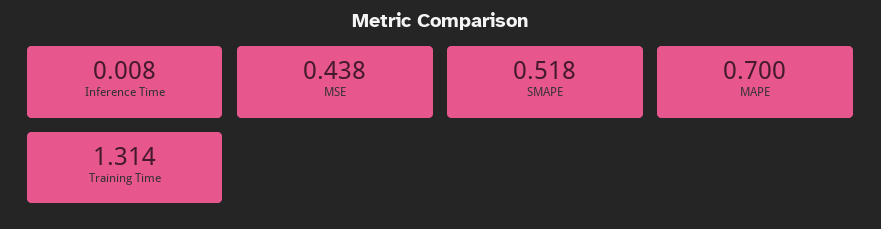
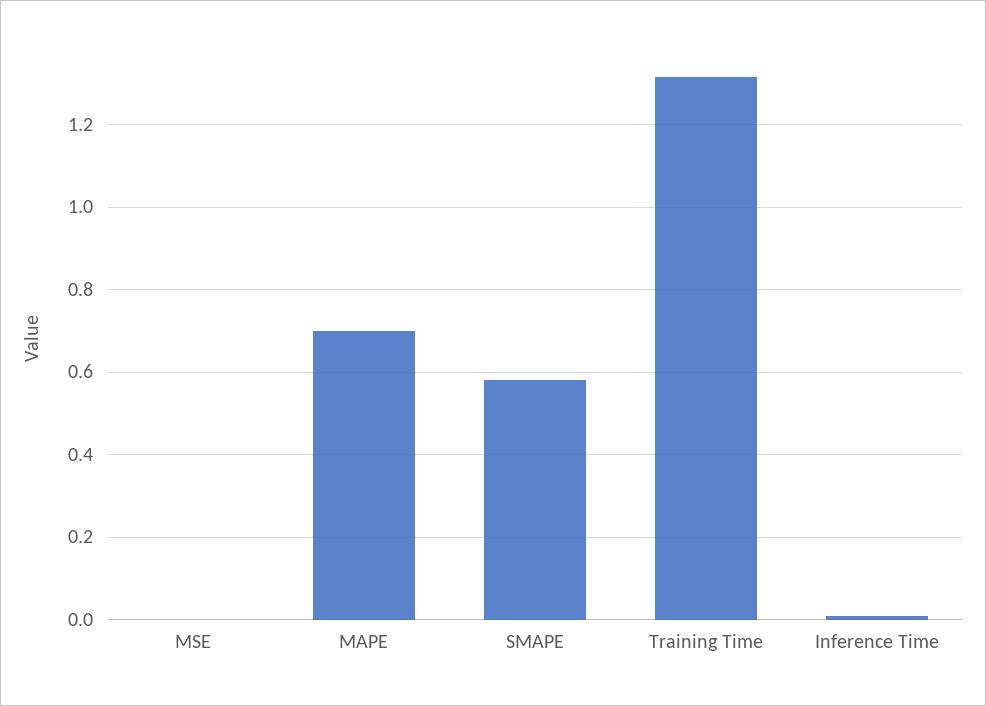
  {
    "Inference Time": 0.008,
-   "MSE": 0.438,
+   "MSE": 0,
-   "SMAPE": 0.518,
+   "SMAPE": 0.58,
    "MAPE": 0.7,
    "Training Time": 1.314
  }

